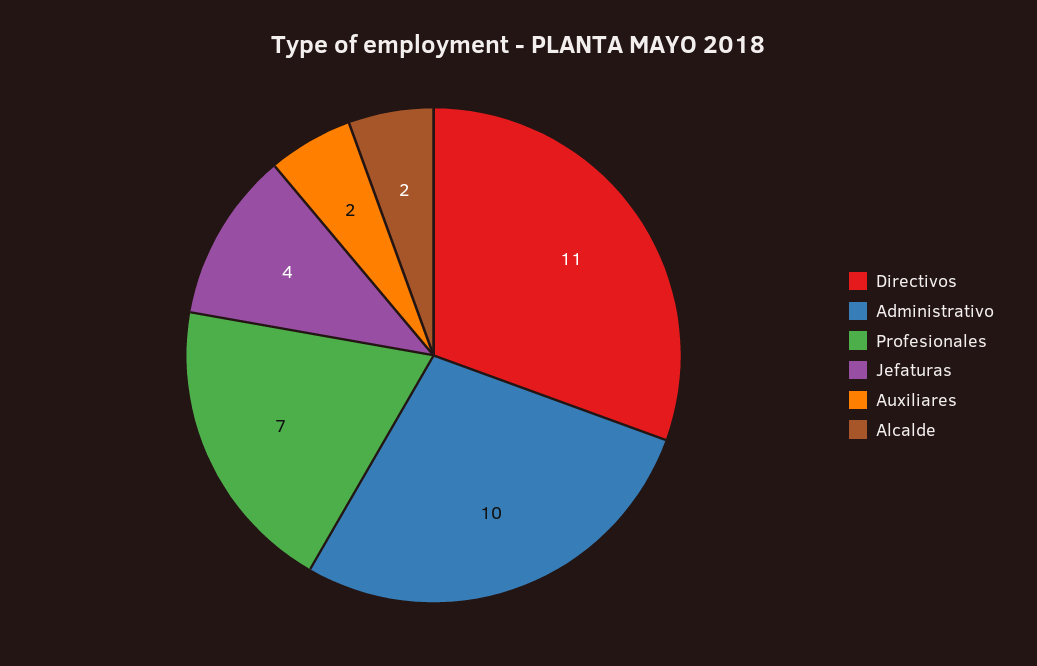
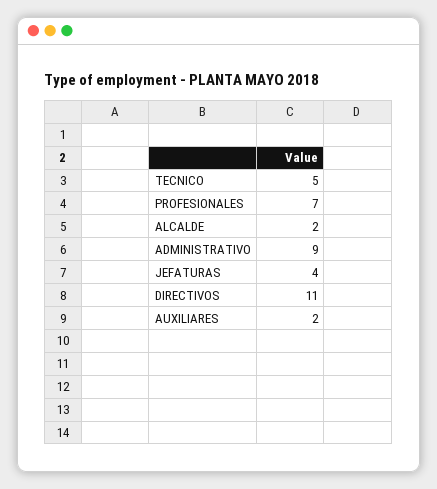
  {
    "Directivos": 11,
-   "Administrativo": 10,
+   "Administrativo": 9,
    "Profesionales": 7,
    "Jefaturas": 4,
    "Auxiliares": 2,
-   "Alcalde": 2
+   "Alcalde": 2,
+   "TECNICO": 5
  }

